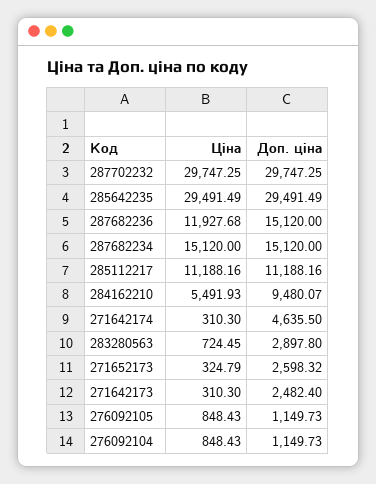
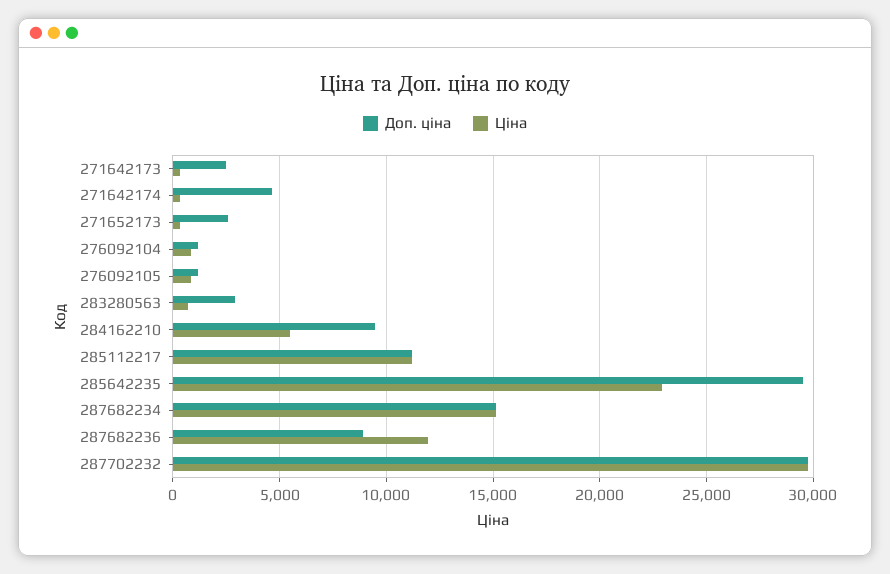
  {
    "Ціна": {
      "287702232": 29747.25,
-     "285642235": 29491.49,
+     "285642235": 23000,
      "287682236": 11927.68,
      "287682234": 15120,
      "285112217": 11188.16,
      "284162210": 5491.93,
      "271642174": 310.3,
      "283280563": 724.45,
      "271652173": 324.79,
      "271642173": 310.3,
      "276092105": 848.43,
      "276092104": 848.43
    },
    "Доп. ціна": {
      "287702232": 29747.25,
      "285642235": 29491.49,
-     "287682236": 15120,
+     "287682236": 9000,
      "287682234": 15120,
      "285112217": 11188.16,
      "284162210": 9480.07,
      "271642174": 4635.5,
      "283280563": 2897.8,
      "271652173": 2598.32,
      "271642173": 2482.4,
      "276092105": 1149.73,
      "276092104": 1149.73
    }
  }

